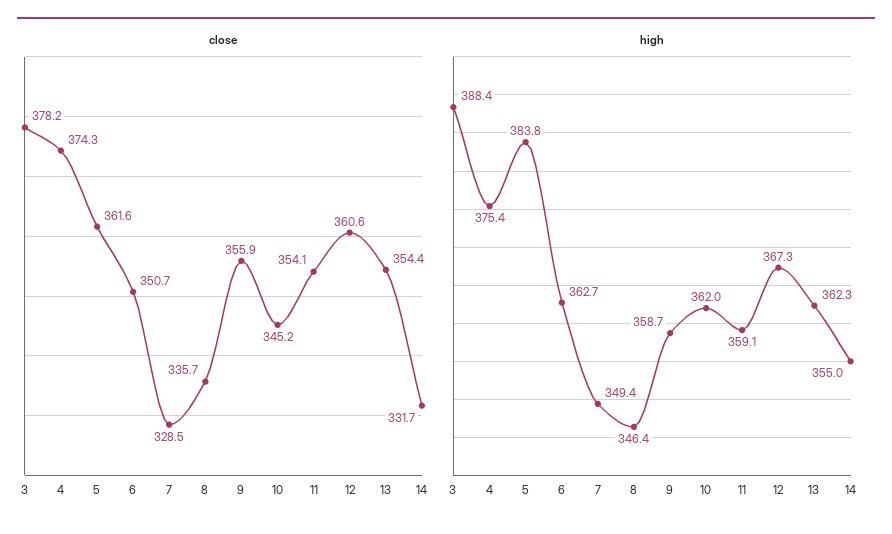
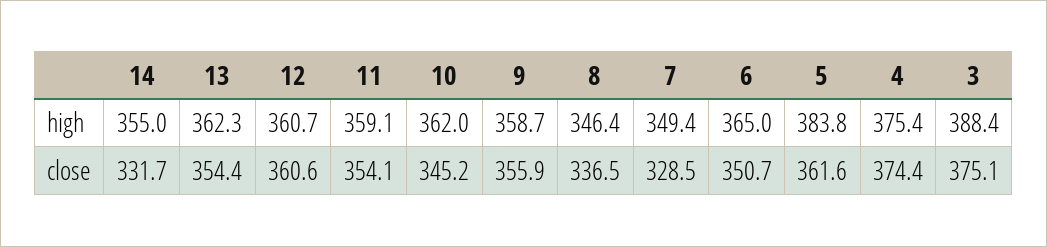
  {
    "close": {
-     "3": 378.2,
+     "3": 375.1,
-     "4": 374.3,
+     "4": 374.4,
      "5": 361.6,
      "6": 350.7,
      "7": 328.5,
-     "8": 335.7,
+     "8": 336.5,
      "9": 355.9,
      "10": 345.2,
      "11": 354.1,
      "12": 360.6,
      "13": 354.4,
      "14": 331.7
    },
    "high": {
      "3": 388.4,
      "4": 375.4,
      "5": 383.8,
-     "6": 362.7,
+     "6": 365,
      "7": 349.4,
      "8": 346.4,
      "9": 358.7,
      "10": 362,
      "11": 359.1,
-     "12": 367.3,
+     "12": 360.7,
      "13": 362.3,
      "14": 355
    }
  }

